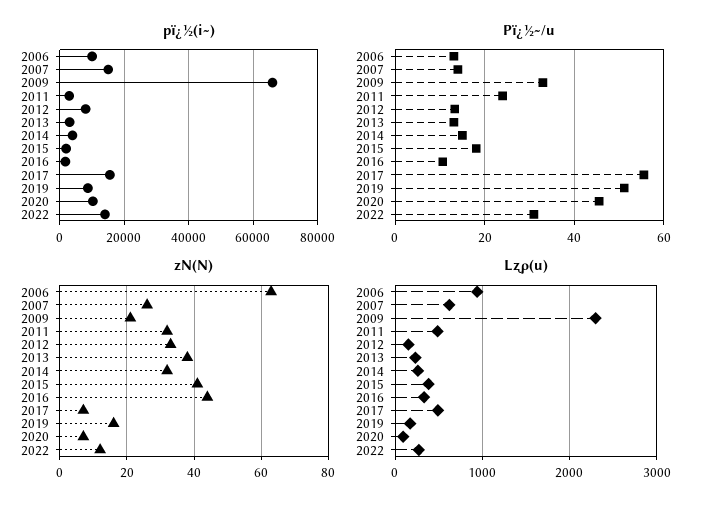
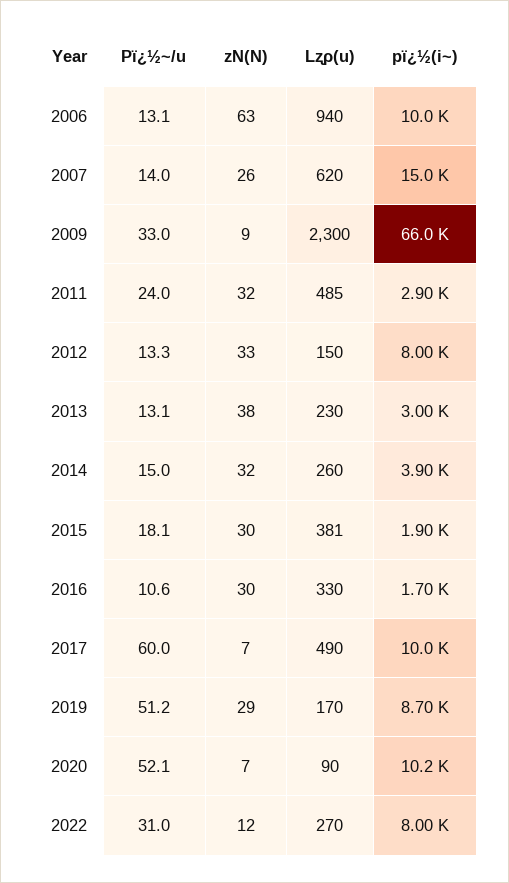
  {
    "pï¿½(i~)": {
      "2006": 10000,
      "2007": 15000,
      "2009": 66000,
      "2011": 2900,
      "2012": 8000,
      "2013": 3000,
      "2014": 3900,
      "2015": 1900,
      "2016": 1700,
-     "2017": 16000,
+     "2017": 10000,
      "2019": 8700,
      "2020": 10200,
-     "2022": 14000
+     "2022": 8000
    },
    "Pï¿½~/u": {
      "2006": 13.1,
      "2007": 14,
      "2009": 33,
      "2011": 24,
      "2012": 13.3,
      "2013": 13.1,
      "2014": 15,
      "2015": 18.1,
      "2016": 10.6,
-     "2017": 56,
+     "2017": 60,
      "2019": 51.2,
-     "2020": 46,
+     "2020": 52.1,
      "2022": 31
    },
    "zN(N)": {
      "2006": 63,
      "2007": 26,
-     "2009": 20,
+     "2009": 9,
      "2011": 32,
      "2012": 33,
      "2013": 38,
      "2014": 32,
-     "2015": 40,
+     "2015": 30,
-     "2016": 45,
+     "2016": 30,
      "2017": 7,
-     "2019": 15,
+     "2019": 29,
      "2020": 7,
      "2022": 12
    },
    "Lʐρ(u)": {
      "2006": 940,
      "2007": 620,
      "2009": 2300,
      "2011": 485,
      "2012": 150,
      "2013": 230,
      "2014": 260,
      "2015": 381,
      "2016": 330,
      "2017": 490,
      "2019": 170,
      "2020": 90,
      "2022": 270
    }
  }

